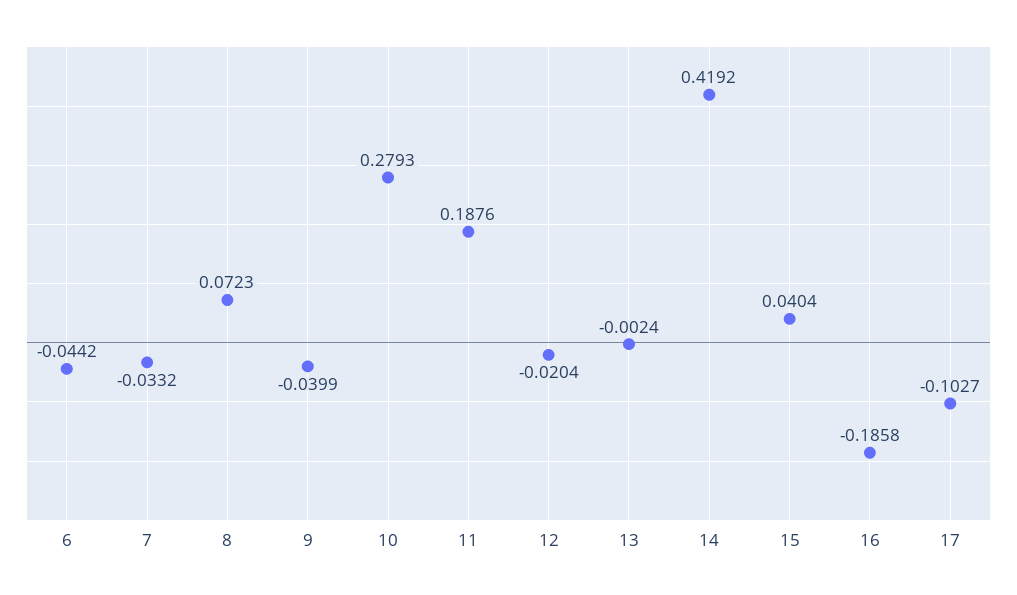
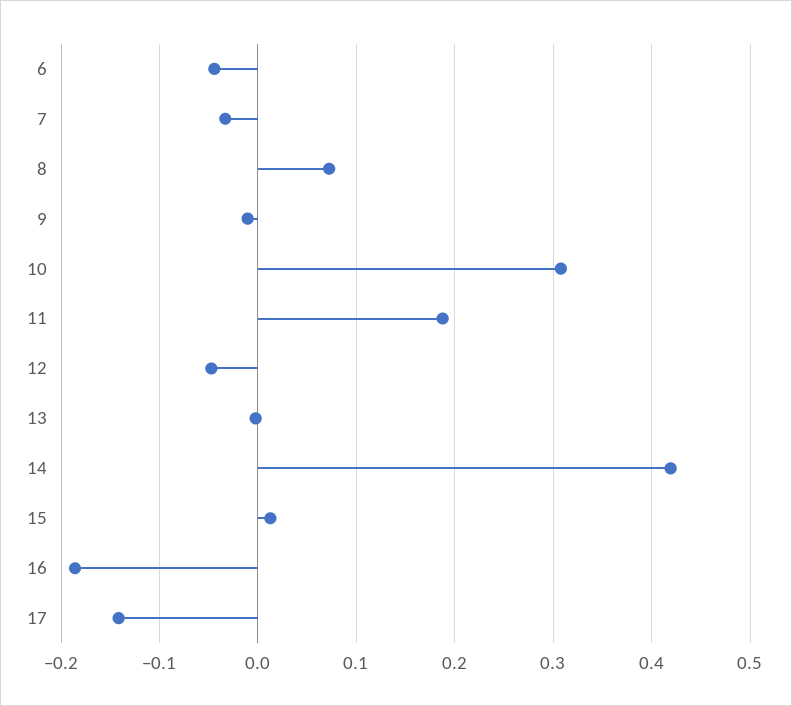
  {
    "6": -0.0442,
    "7": -0.0332,
    "8": 0.0723,
-   "9": -0.0399,
+   "9": -0.01,
-   "10": 0.2793,
+   "10": 0.31,
    "11": 0.1876,
-   "12": -0.0204,
+   "12": -0.05,
    "13": -0.0024,
    "14": 0.4192,
-   "15": 0.0404,
+   "15": 0.01,
    "16": -0.1858,
-   "17": -0.1027
+   "17": -0.14
  }

